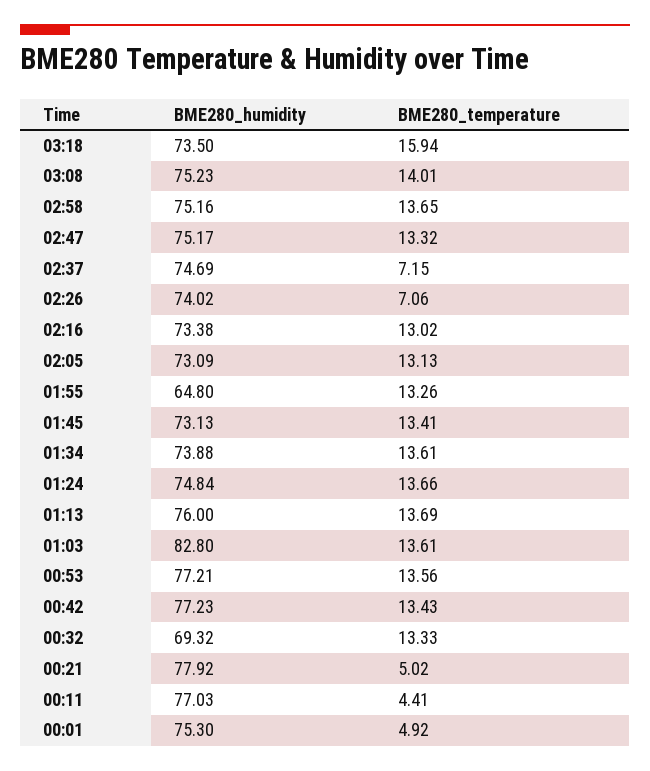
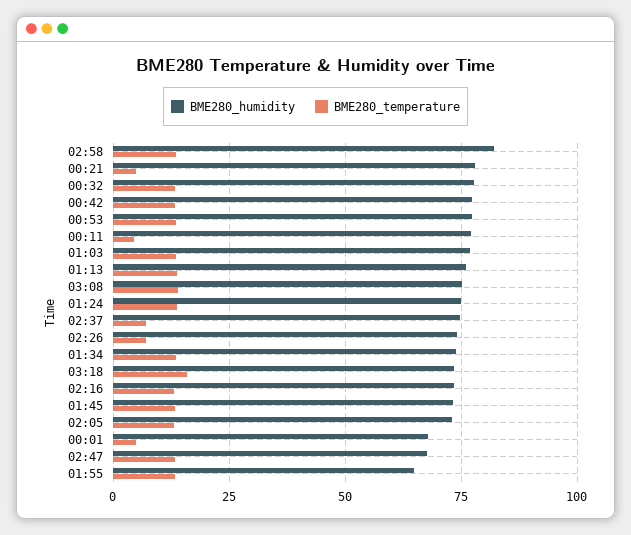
  {
    "BME280_humidity": {
      "03:18": 73.5,
      "03:08": 75.23,
-     "02:58": 75.16,
+     "02:58": 82.5,
-     "02:47": 75.17,
+     "02:47": 67.5,
      "02:37": 74.69,
      "02:26": 74.02,
      "02:16": 73.38,
      "02:05": 73.09,
      "01:55": 64.8,
      "01:45": 73.13,
      "01:34": 73.88,
      "01:24": 74.84,
      "01:13": 76,
-     "01:03": 82.8,
+     "01:03": 77.5,
      "00:53": 77.21,
      "00:42": 77.23,
-     "00:32": 69.32,
+     "00:32": 77.5,
      "00:21": 77.92,
      "00:11": 77.03,
-     "00:01": 75.3
+     "00:01": 67.5
    },
    "BME280_temperature": {
      "03:18": 15.94,
      "03:08": 14.01,
      "02:58": 13.65,
      "02:47": 13.32,
      "02:37": 7.15,
      "02:26": 7.06,
      "02:16": 13.02,
      "02:05": 13.13,
      "01:55": 13.26,
      "01:45": 13.41,
      "01:34": 13.61,
      "01:24": 13.66,
      "01:13": 13.69,
      "01:03": 13.61,
      "00:53": 13.56,
      "00:42": 13.43,
      "00:32": 13.33,
      "00:21": 5.02,
      "00:11": 4.41,
      "00:01": 4.92
    }
  }

